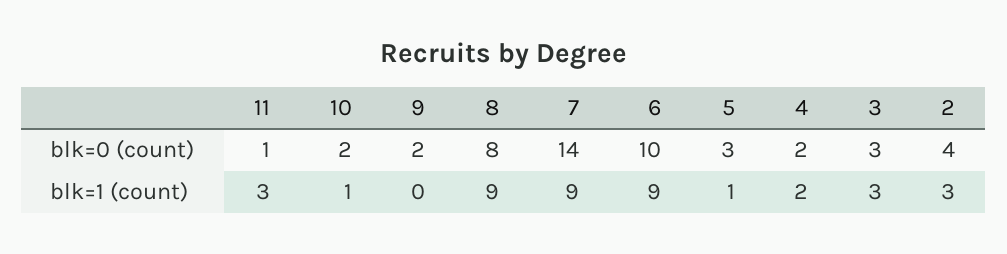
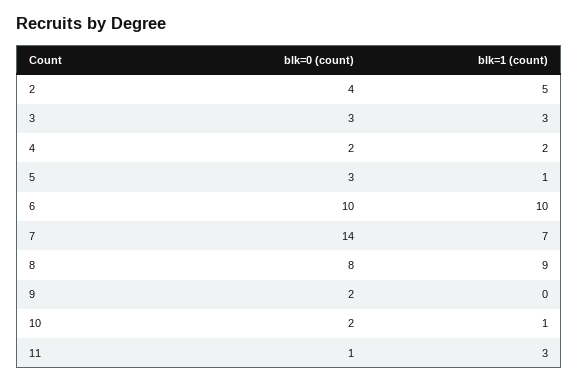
  {
    "11": {
      "blk=0 (count)": 1,
      "blk=1 (count)": 3
    },
    "10": {
      "blk=0 (count)": 2,
      "blk=1 (count)": 1
    },
    "9": {
      "blk=0 (count)": 2,
      "blk=1 (count)": 0
    },
    "8": {
      "blk=0 (count)": 8,
      "blk=1 (count)": 9
    },
    "7": {
      "blk=0 (count)": 14,
-     "blk=1 (count)": 9
+     "blk=1 (count)": 7
    },
    "6": {
      "blk=0 (count)": 10,
-     "blk=1 (count)": 9
+     "blk=1 (count)": 10
    },
    "5": {
      "blk=0 (count)": 3,
      "blk=1 (count)": 1
    },
    "4": {
      "blk=0 (count)": 2,
      "blk=1 (count)": 2
    },
    "3": {
      "blk=0 (count)": 3,
      "blk=1 (count)": 3
    },
    "2": {
      "blk=0 (count)": 4,
-     "blk=1 (count)": 3
+     "blk=1 (count)": 5
    }
  }

